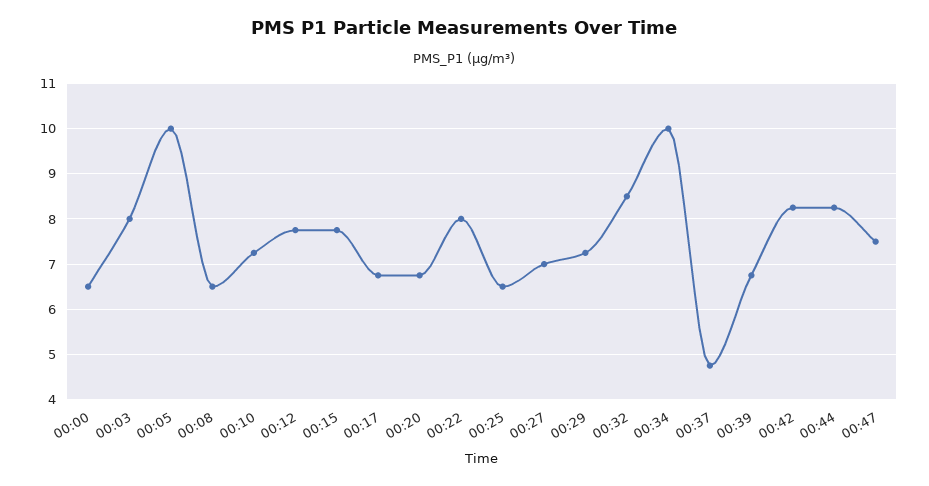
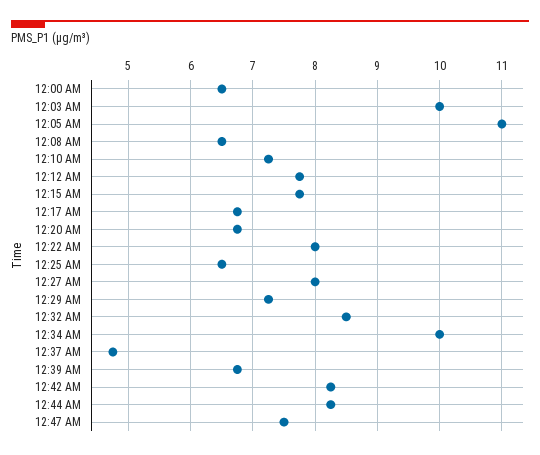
  {
    "00:00": 6.5,
-   "00:03": 8,
+   "00:03": 10,
-   "00:05": 10,
+   "00:05": 11,
    "00:08": 6.5,
    "00:10": 7.3,
    "00:12": 7.8,
    "00:15": 7.8,
    "00:17": 6.8,
    "00:20": 6.8,
    "00:22": 8,
    "00:25": 6.5,
-   "00:27": 7,
+   "00:27": 8,
    "00:29": 7.3,
    "00:32": 8.5,
    "00:34": 10,
    "00:37": 4.8,
    "00:39": 6.8,
    "00:42": 8.3,
    "00:44": 8.3,
    "00:47": 7.5
  }

